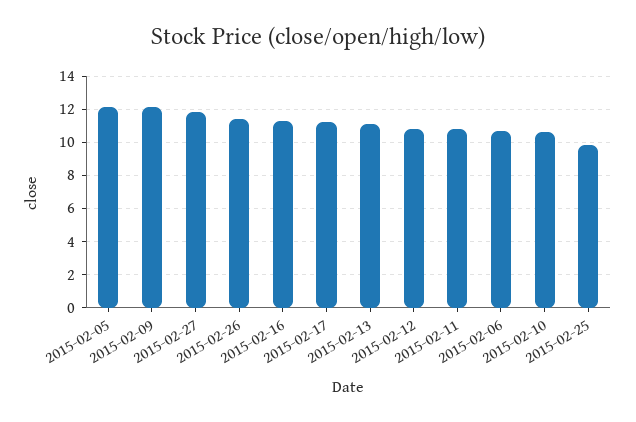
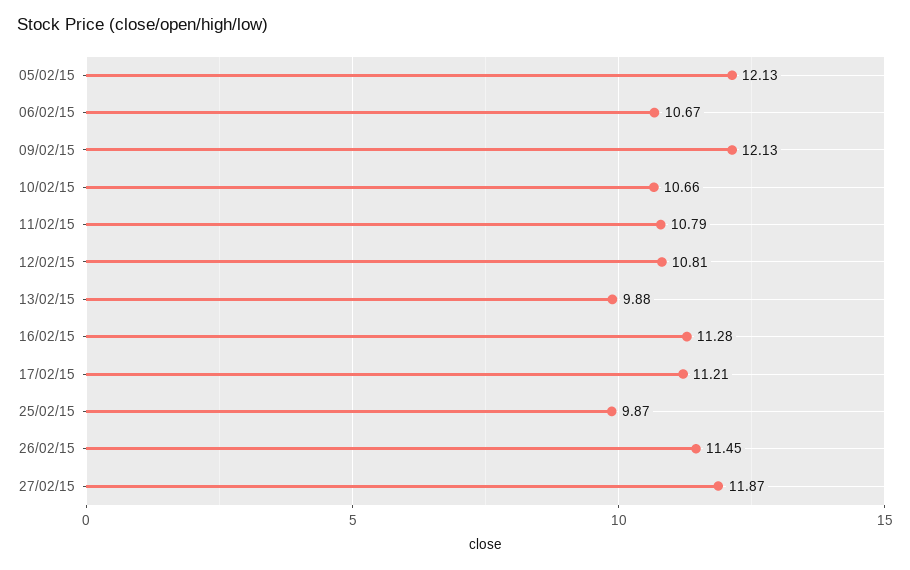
  {
    "2015-02-05": 12.13,
    "2015-02-09": 12.13,
    "2015-02-27": 11.87,
    "2015-02-26": 11.45,
    "2015-02-16": 11.28,
    "2015-02-17": 11.21,
-   "2015-02-13": 11,
+   "2015-02-13": 9.88,
    "2015-02-12": 10.81,
    "2015-02-11": 10.79,
    "2015-02-06": 10.67,
    "2015-02-10": 10.66,
    "2015-02-25": 9.87
  }

